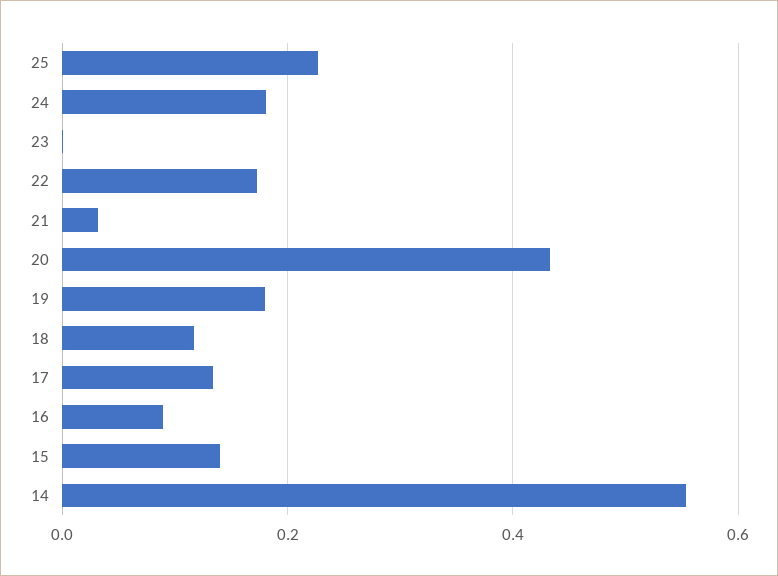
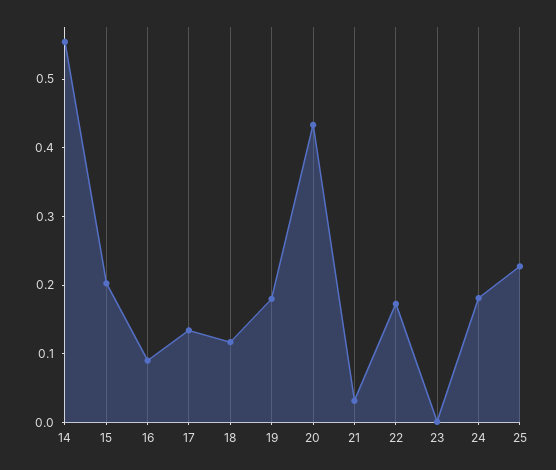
  {
    "25": 0.22,
    "24": 0.18,
    "23": 0,
    "22": 0.18,
    "21": 0.04,
    "20": 0.44,
    "19": 0.18,
    "18": 0.12,
    "17": 0.14,
    "16": 0.08,
-   "15": 0.14,
+   "15": 0.2,
    "14": 0.56
  }

